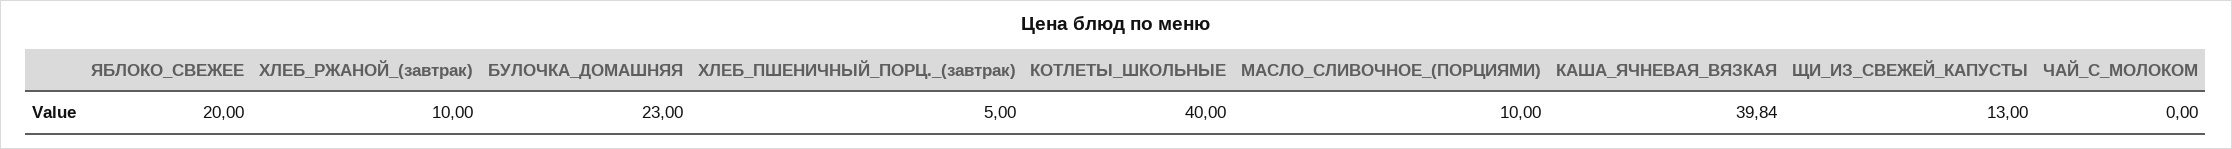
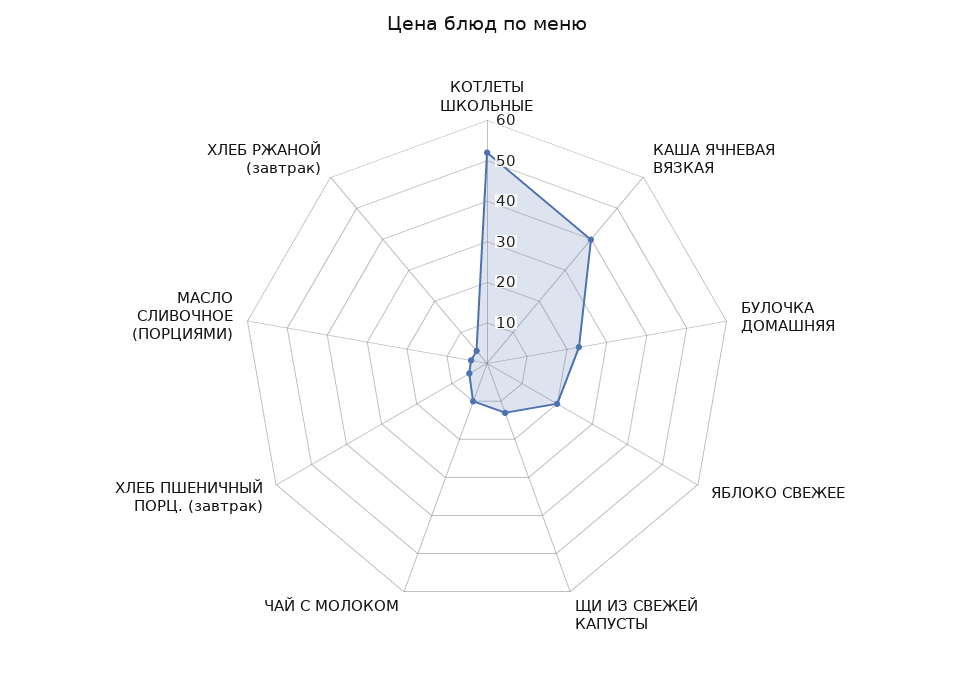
  {
    "ЯБЛОКО_СВЕЖЕЕ": 20,
-   "ХЛЕБ_РЖАНОЙ_(завтрак)": 10,
+   "ХЛЕБ_РЖАНОЙ_(завтрак)": 4,
    "БУЛОЧКА_ДОМАШНЯЯ": 23,
    "ХЛЕБ_ПШЕНИЧНЫЙ_ПОРЦ._(завтрак)": 5,
-   "КОТЛЕТЫ_ШКОЛЬНЫЕ": 40,
+   "КОТЛЕТЫ_ШКОЛЬНЫЕ": 52,
-   "МАСЛО_СЛИВОЧНОЕ_(ПОРЦИЯМИ)": 10,
+   "МАСЛО_СЛИВОЧНОЕ_(ПОРЦИЯМИ)": 4,
    "КАША_ЯЧНЕВАЯ_ВЯЗКАЯ": 39.84,
    "ЩИ_ИЗ_СВЕЖЕЙ_КАПУСТЫ": 13,
-   "ЧАЙ_С_МОЛОКОМ": 0
+   "ЧАЙ_С_МОЛОКОМ": 10
  }

